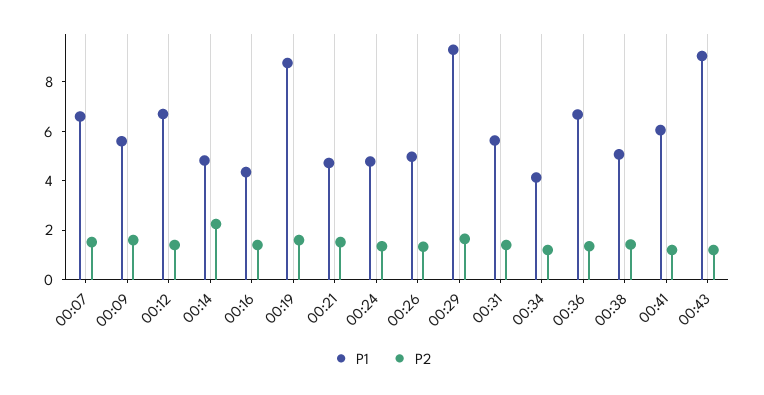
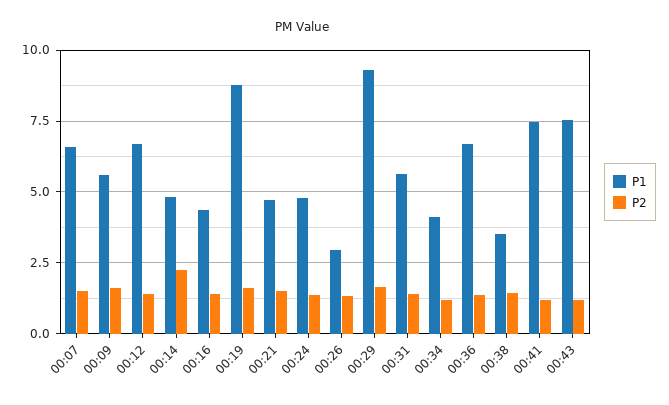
  {
    "P1": {
      "00:07": 6.5,
      "00:09": 5.5,
      "00:12": 6.75,
      "00:14": 4.75,
      "00:16": 4.25,
      "00:19": 8.75,
      "00:21": 4.75,
      "00:24": 4.75,
-     "00:26": 5,
+     "00:26": 3,
      "00:29": 9.25,
      "00:31": 5.75,
      "00:34": 4.25,
      "00:36": 6.75,
-     "00:38": 5,
+     "00:38": 3.5,
-     "00:41": 6,
+     "00:41": 7.5,
-     "00:43": 9
+     "00:43": 7.5
    },
    "P2": {
      "00:07": 1.5,
      "00:09": 1.5,
      "00:12": 1.5,
      "00:14": 2.25,
      "00:16": 1.5,
      "00:19": 1.5,
      "00:21": 1.5,
      "00:24": 1.25,
      "00:26": 1.25,
      "00:29": 1.75,
      "00:31": 1.5,
      "00:34": 1.25,
      "00:36": 1.25,
      "00:38": 1.5,
      "00:41": 1.25,
      "00:43": 1.25
    }
  }

